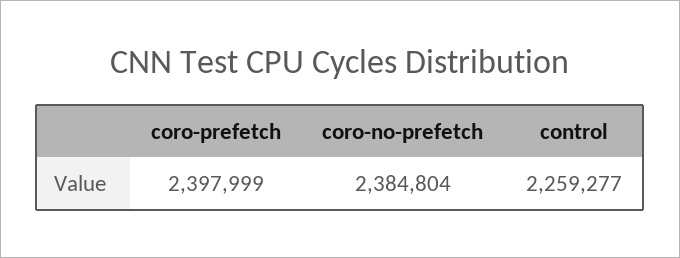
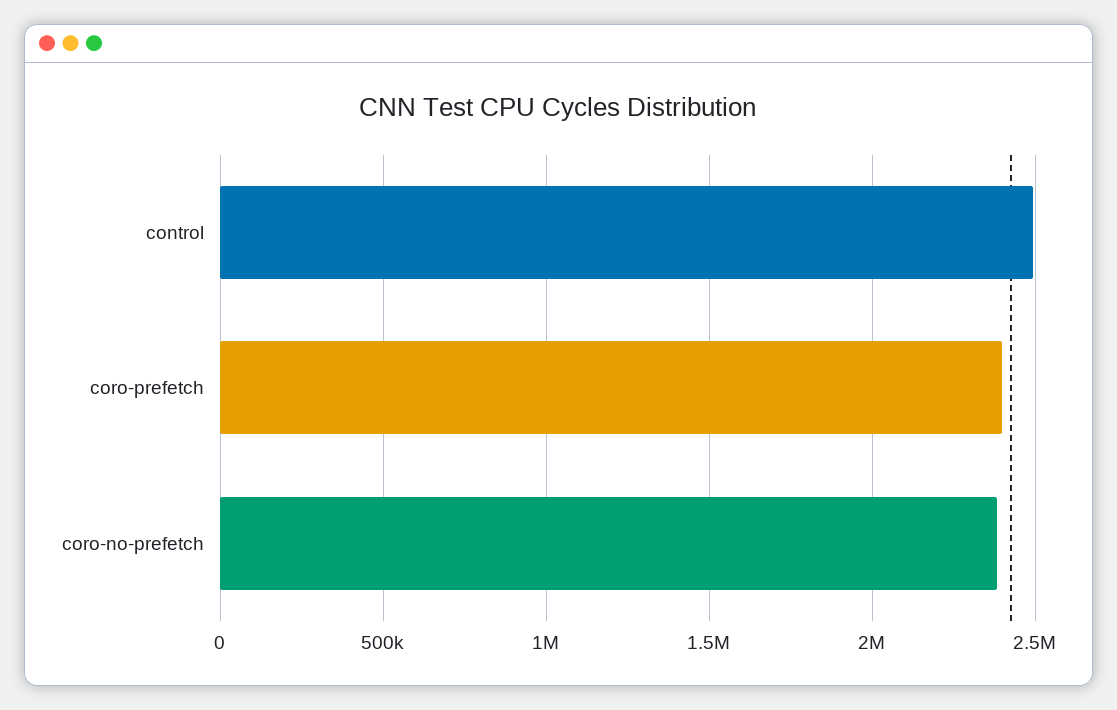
  {
    "coro-prefetch": 2397999,
    "coro-no-prefetch": 2384804,
-   "control": 2259277
+   "control": 2500000
  }

